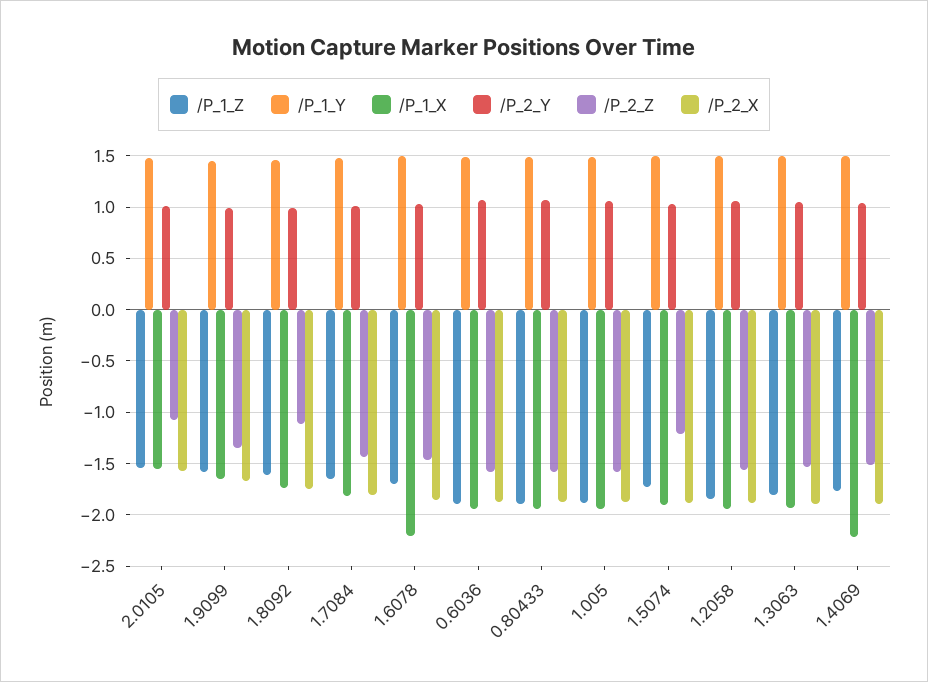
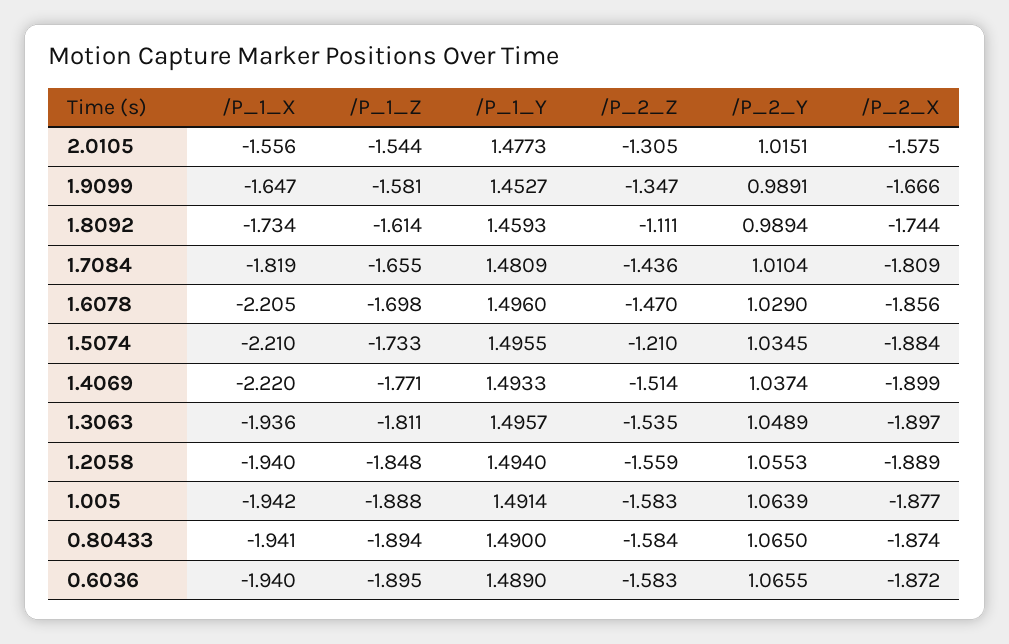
  {
    "/P_1_Z": {
      "2.0105": -1.544,
      "1.9099": -1.581,
      "1.8092": -1.614,
      "1.7084": -1.655,
      "1.6078": -1.698,
      "0.6036": -1.895,
      "0.80433": -1.894,
      "1.005": -1.888,
      "1.5074": -1.733,
      "1.2058": -1.848,
      "1.3063": -1.811,
      "1.4069": -1.771
    },
    "/P_1_Y": {
      "2.0105": 1.4773,
      "1.9099": 1.4527,
      "1.8092": 1.4593,
      "1.7084": 1.4809,
      "1.6078": 1.496,
      "0.6036": 1.489,
      "0.80433": 1.49,
      "1.005": 1.4914,
      "1.5074": 1.4955,
      "1.2058": 1.494,
      "1.3063": 1.4957,
      "1.4069": 1.4933
    },
    "/P_1_X": {
      "2.0105": -1.556,
      "1.9099": -1.647,
      "1.8092": -1.734,
      "1.7084": -1.819,
      "1.6078": -2.205,
      "0.6036": -1.94,
      "0.80433": -1.941,
      "1.005": -1.942,
-     "1.5074": -1.9,
+     "1.5074": -2.21,
      "1.2058": -1.94,
      "1.3063": -1.936,
      "1.4069": -2.22
    },
    "/P_2_Y": {
      "2.0105": 1.0151,
      "1.9099": 0.9891,
      "1.8092": 0.9894,
      "1.7084": 1.0104,
      "1.6078": 1.029,
      "0.6036": 1.0655,
      "0.80433": 1.065,
      "1.005": 1.0639,
      "1.5074": 1.0345,
      "1.2058": 1.0553,
      "1.3063": 1.0489,
      "1.4069": 1.0374
    },
    "/P_2_Z": {
-     "2.0105": -1.1,
+     "2.0105": -1.305,
      "1.9099": -1.347,
      "1.8092": -1.111,
      "1.7084": -1.436,
      "1.6078": -1.47,
      "0.6036": -1.583,
      "0.80433": -1.584,
      "1.005": -1.583,
      "1.5074": -1.21,
      "1.2058": -1.559,
      "1.3063": -1.535,
      "1.4069": -1.514
    },
    "/P_2_X": {
      "2.0105": -1.575,
      "1.9099": -1.666,
      "1.8092": -1.744,
      "1.7084": -1.809,
      "1.6078": -1.856,
      "0.6036": -1.872,
      "0.80433": -1.874,
      "1.005": -1.877,
      "1.5074": -1.884,
      "1.2058": -1.889,
      "1.3063": -1.897,
      "1.4069": -1.899
    }
  }

